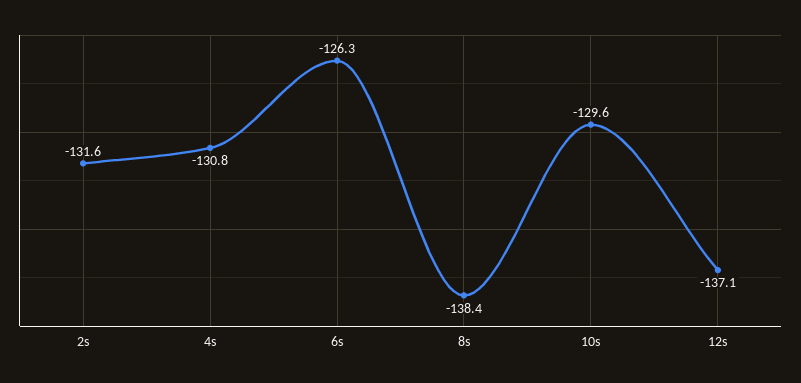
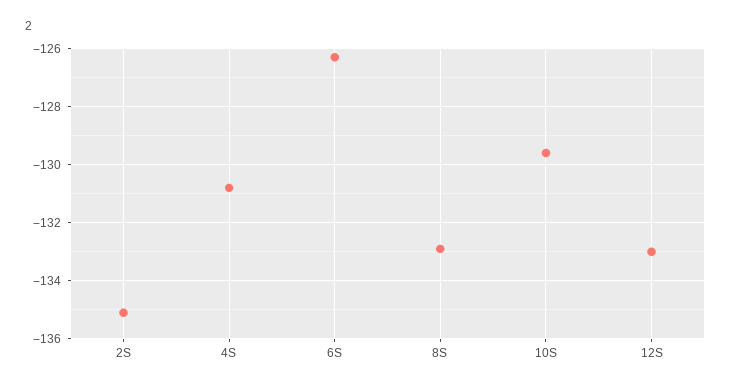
  {
-   "2s": -131.6,
+   "2s": -135,
    "4s": -130.8,
    "6s": -126.3,
-   "8s": -138.4,
+   "8s": -133,
    "10s": -129.6,
-   "12s": -137.1
+   "12s": -133
  }

